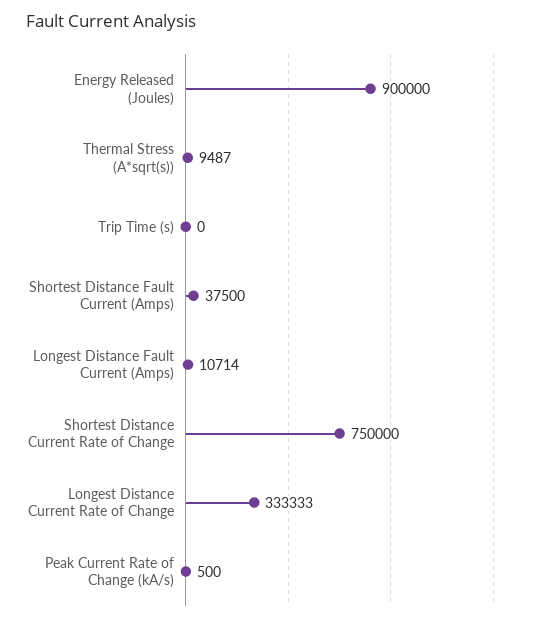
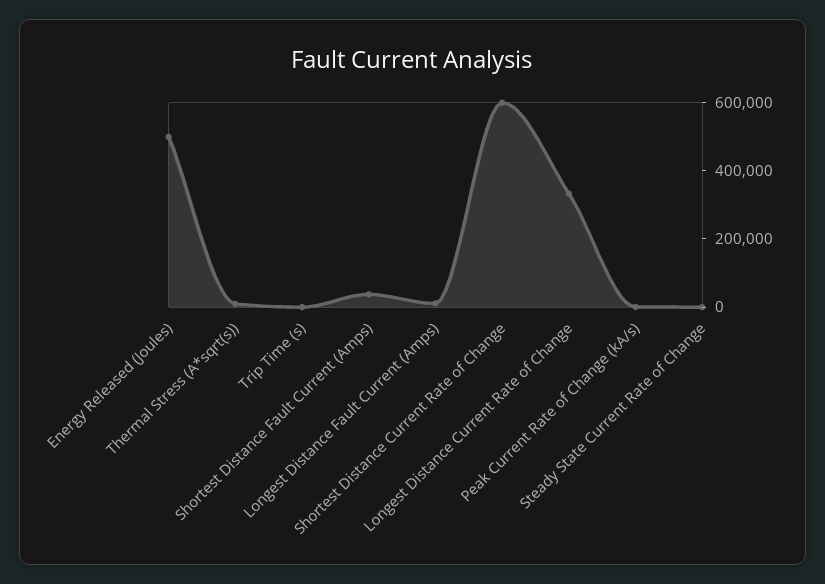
  {
-   "Energy Released (Joules)": 900000,
+   "Energy Released (Joules)": 500000,
    "Thermal Stress (A*sqrt(s))": 9487,
    "Trip Time (s)": 0,
    "Shortest Distance Fault Current (Amps)": 37500,
    "Longest Distance Fault Current (Amps)": 10714,
-   "Shortest Distance Current Rate of Change": 750000,
+   "Shortest Distance Current Rate of Change": 600000,
    "Longest Distance Current Rate of Change": 333333,
-   "Peak Current Rate of Change (kA/s)": 500
+   "Peak Current Rate of Change (kA/s)": 500,
+   "Steady State Current Rate of Change": 0
  }

